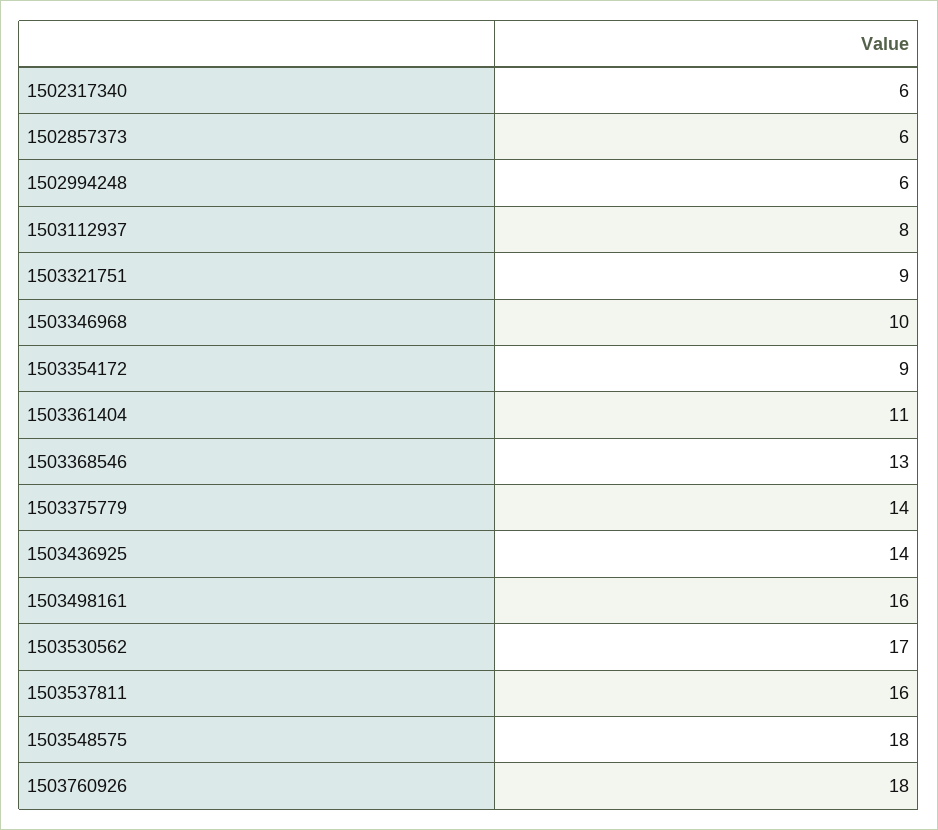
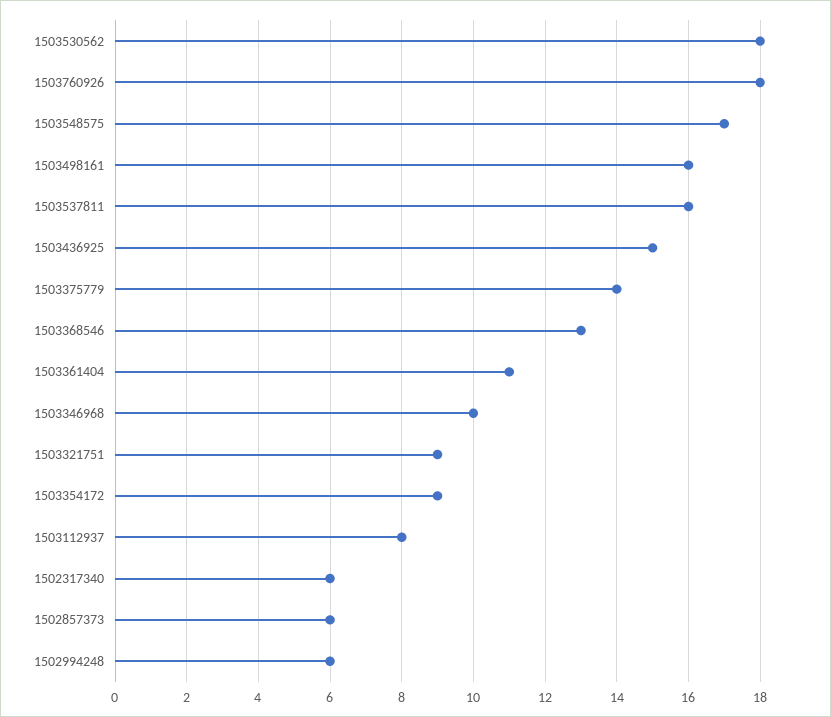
  {
    "1502317340": 6,
    "1502857373": 6,
    "1502994248": 6,
    "1503112937": 8,
    "1503321751": 9,
    "1503346968": 10,
    "1503354172": 9,
    "1503361404": 11,
    "1503368546": 13,
    "1503375779": 14,
-   "1503436925": 14,
+   "1503436925": 15,
    "1503498161": 16,
-   "1503530562": 17,
+   "1503530562": 18,
    "1503537811": 16,
-   "1503548575": 18,
+   "1503548575": 17,
    "1503760926": 18
  }

